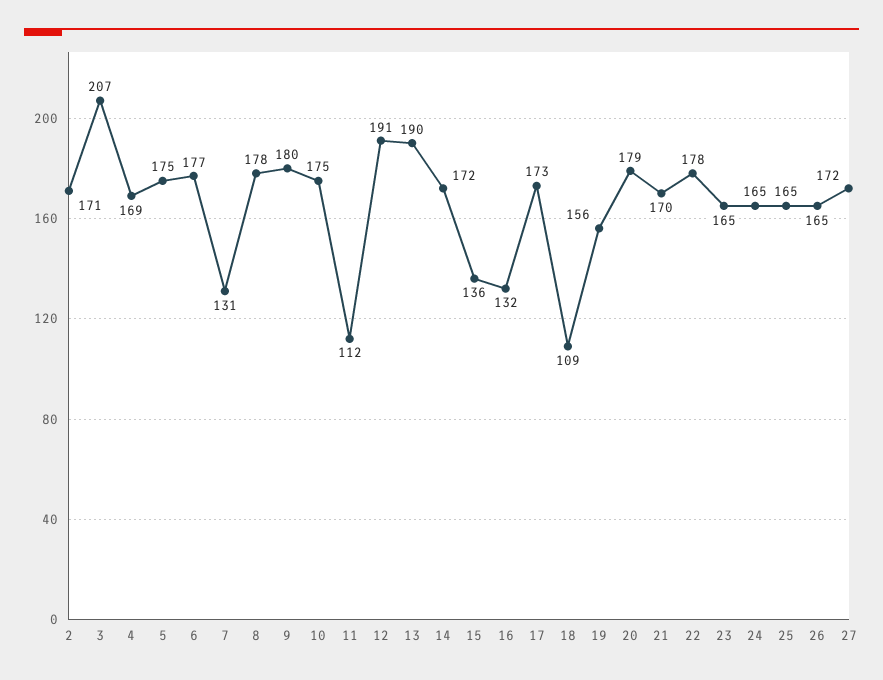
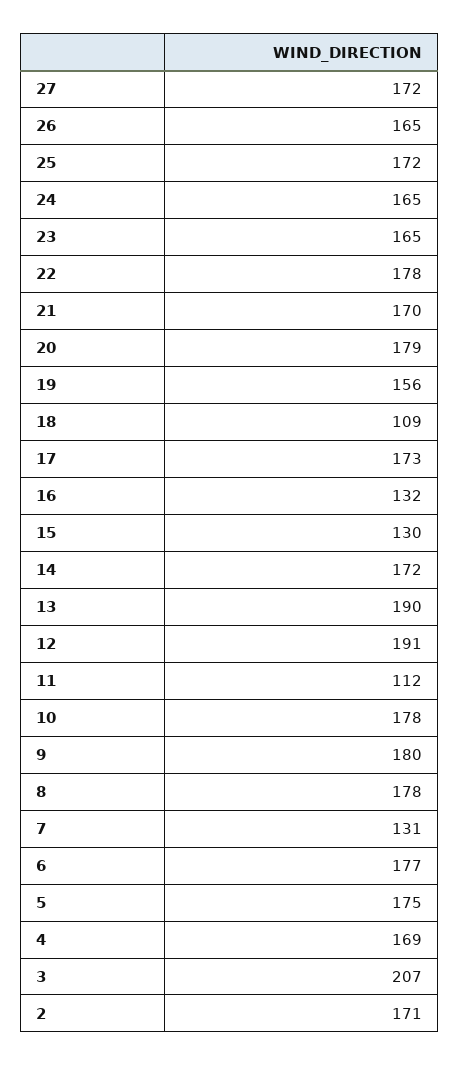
  {
    "2": 171,
    "3": 207,
    "4": 169,
    "5": 175,
    "6": 177,
    "7": 131,
    "8": 178,
    "9": 180,
-   "10": 175,
+   "10": 178,
    "11": 112,
    "12": 191,
    "13": 190,
    "14": 172,
-   "15": 136,
+   "15": 130,
    "16": 132,
    "17": 173,
    "18": 109,
    "19": 156,
    "20": 179,
    "21": 170,
    "22": 178,
    "23": 165,
    "24": 165,
-   "25": 165,
+   "25": 172,
    "26": 165,
    "27": 172
  }

